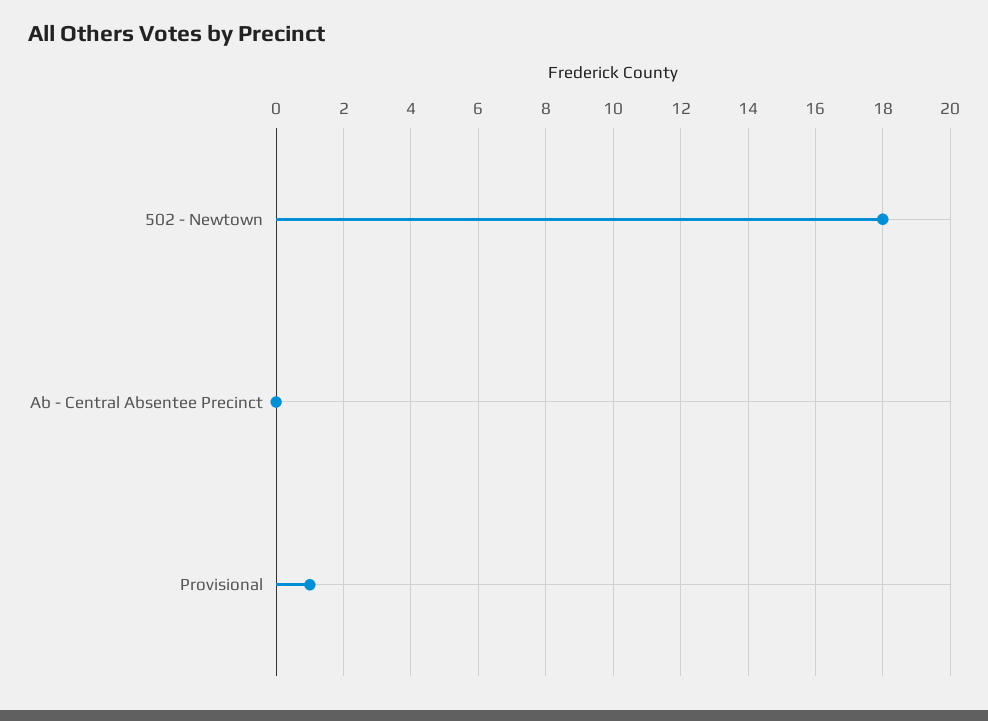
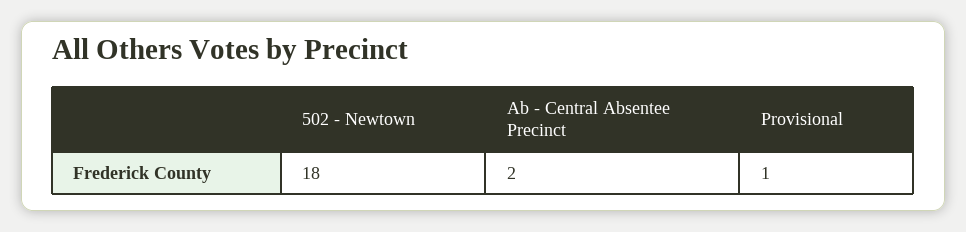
  {
    "502 - Newtown": 18,
-   "Ab - Central Absentee Precinct": 0,
+   "Ab - Central Absentee Precinct": 2,
    "Provisional": 1
  }

